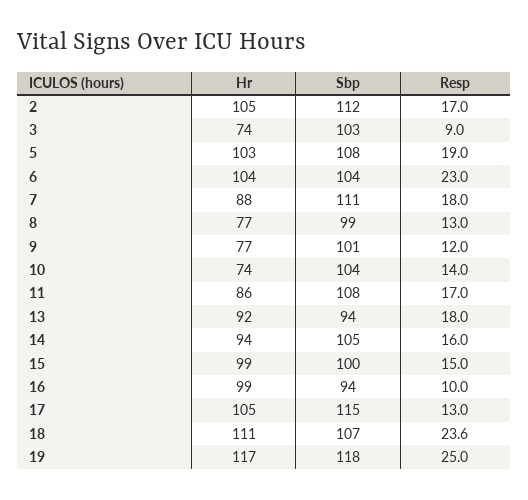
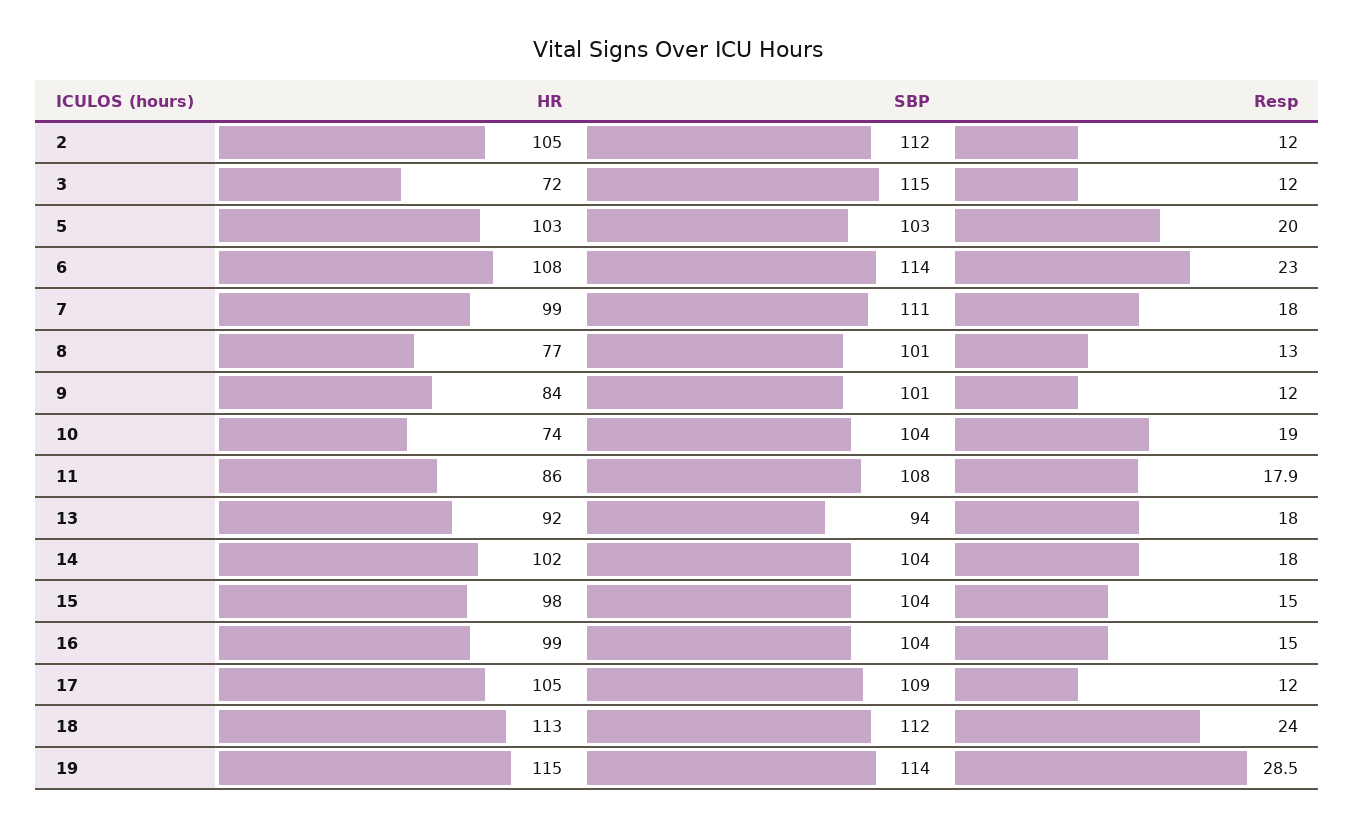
  {
    "Hr": {
      "2": 105,
-     "3": 74,
+     "3": 72,
      "5": 103,
-     "6": 104,
+     "6": 108,
-     "7": 88,
+     "7": 99,
      "8": 77,
-     "9": 77,
+     "9": 84,
      "10": 74,
      "11": 86,
      "13": 92,
-     "14": 94,
+     "14": 102,
-     "15": 99,
+     "15": 98,
      "16": 99,
      "17": 105,
-     "18": 111,
+     "18": 113,
-     "19": 117
+     "19": 115
    },
    "Sbp": {
      "2": 112,
-     "3": 103,
+     "3": 115,
-     "5": 108,
+     "5": 103,
-     "6": 104,
+     "6": 114,
      "7": 111,
-     "8": 99,
+     "8": 101,
      "9": 101,
      "10": 104,
      "11": 108,
      "13": 94,
-     "14": 105,
+     "14": 104,
-     "15": 100,
+     "15": 104,
-     "16": 94,
+     "16": 104,
-     "17": 115,
+     "17": 109,
-     "18": 107,
+     "18": 112,
-     "19": 118
+     "19": 114
    },
    "Resp": {
-     "2": 17,
+     "2": 12,
-     "3": 9,
+     "3": 12,
-     "5": 19,
+     "5": 20,
      "6": 23,
      "7": 18,
      "8": 13,
      "9": 12,
-     "10": 14,
+     "10": 19,
-     "11": 17,
+     "11": 17.9,
      "13": 18,
-     "14": 16,
+     "14": 18,
      "15": 15,
-     "16": 10,
+     "16": 15,
-     "17": 13,
+     "17": 12,
-     "18": 23.6,
+     "18": 24,
-     "19": 25
+     "19": 28.5
    }
  }

